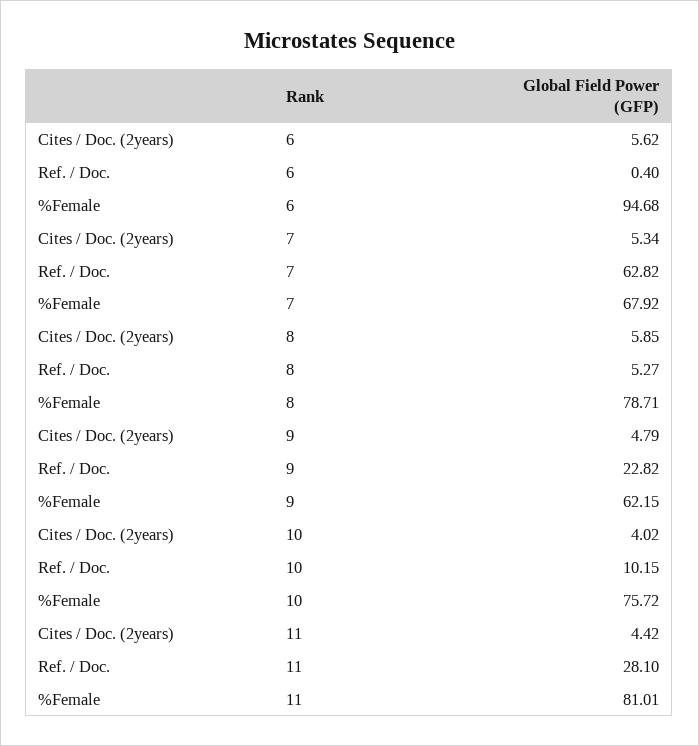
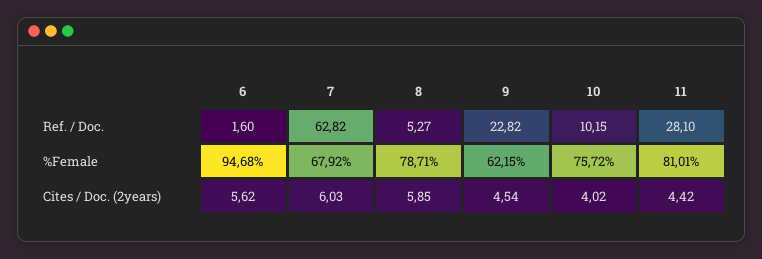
  {
    "Cites / Doc. (2years)": {
      "6": 5.62,
-     "7": 5.34,
+     "7": 6.03,
      "8": 5.85,
-     "9": 4.79,
+     "9": 4.54,
      "10": 4.02,
      "11": 4.42
    },
    "Ref. / Doc.": {
-     "6": 0.4,
+     "6": 1.6,
      "7": 62.82,
      "8": 5.27,
      "9": 22.82,
      "10": 10.15,
      "11": 28.1
    },
    "%Female": {
      "6": 94.68,
      "7": 67.92,
      "8": 78.71,
      "9": 62.15,
      "10": 75.72,
      "11": 81.01
    }
  }

